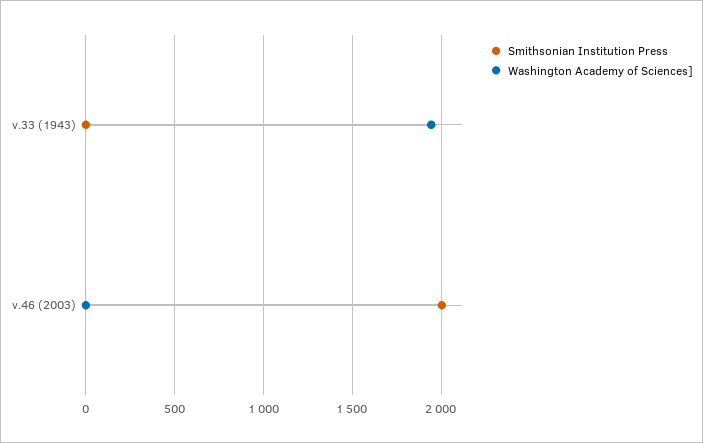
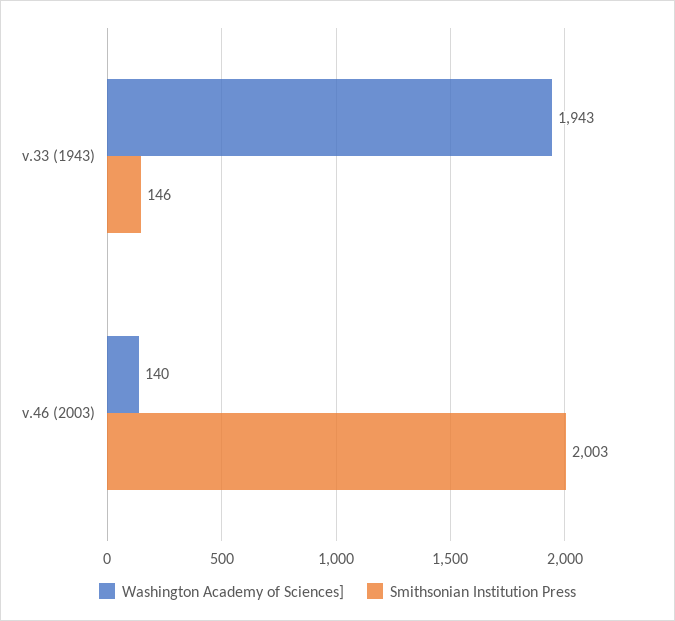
  {
    "Smithsonian Institution Press": {
-     "v.33 (1943)": 0,
+     "v.33 (1943)": 146,
      "v.46 (2003)": 2003
    },
    "Washington Academy of Sciences]": {
      "v.33 (1943)": 1943,
-     "v.46 (2003)": 0
+     "v.46 (2003)": 140
    }
  }

